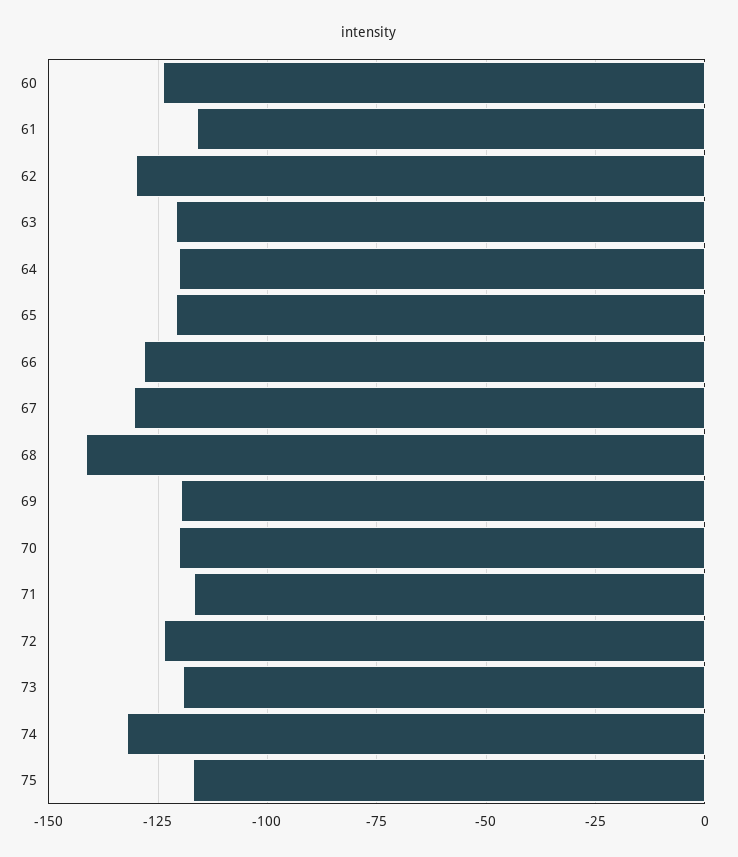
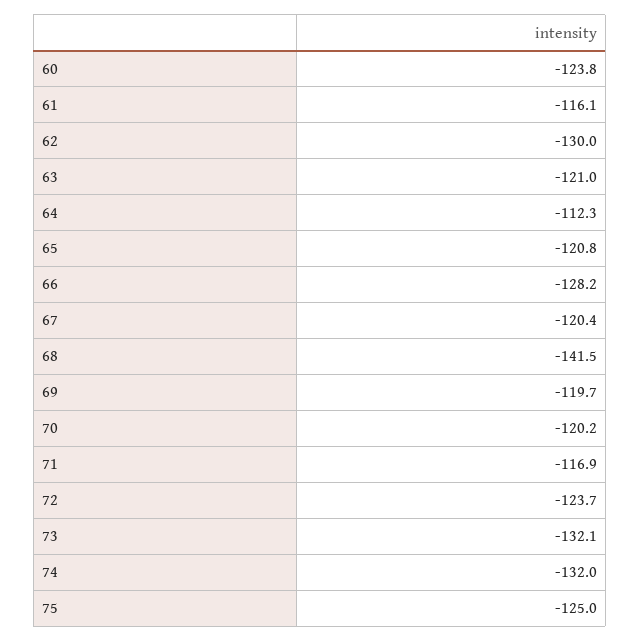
  {
    "60": -123.8,
    "61": -116.1,
    "62": -130,
    "63": -121,
-   "64": -120,
+   "64": -112.3,
    "65": -120.8,
    "66": -128.2,
-   "67": -130,
+   "67": -120.4,
    "68": -141.5,
    "69": -119.7,
    "70": -120.2,
    "71": -116.9,
    "72": -123.7,
-   "73": -120,
+   "73": -132.1,
    "74": -132,
-   "75": -117.5
+   "75": -125
  }

